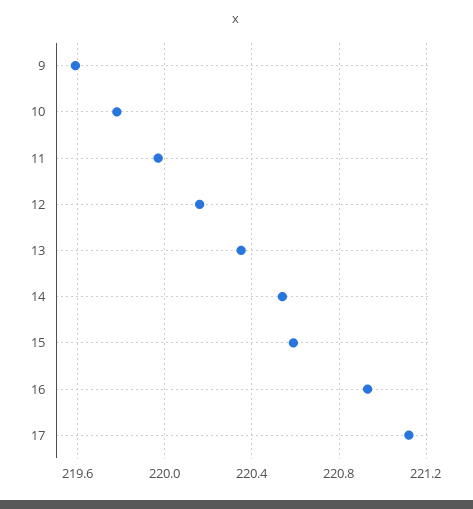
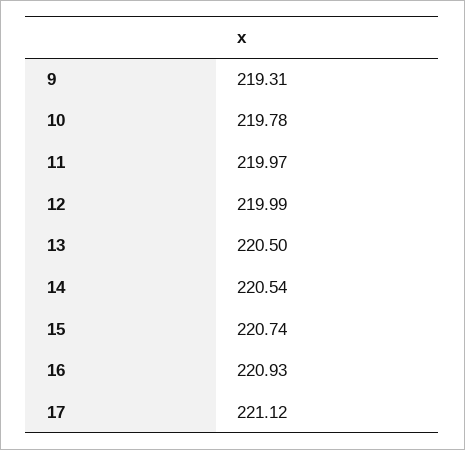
  {
-   "9": 219.6,
+   "9": 219.31,
    "10": 219.78,
    "11": 219.97,
-   "12": 220.15,
+   "12": 219.99,
-   "13": 220.35,
+   "13": 220.5,
    "14": 220.54,
-   "15": 220.6,
+   "15": 220.74,
    "16": 220.93,
    "17": 221.12
  }

